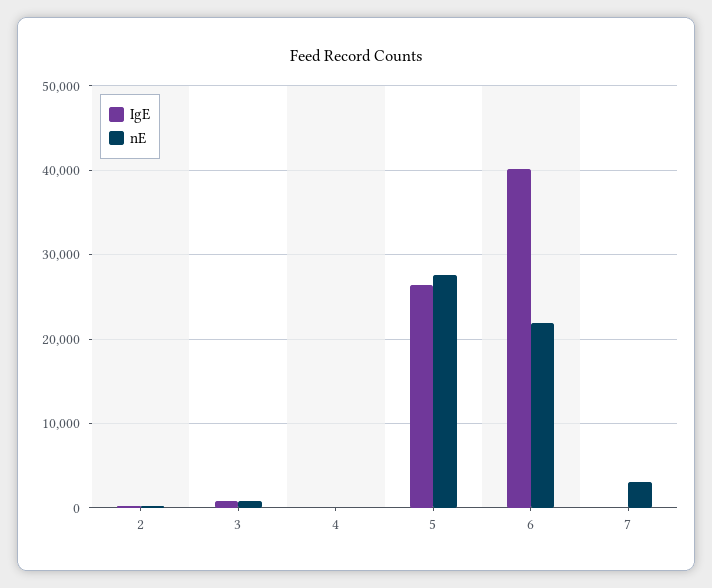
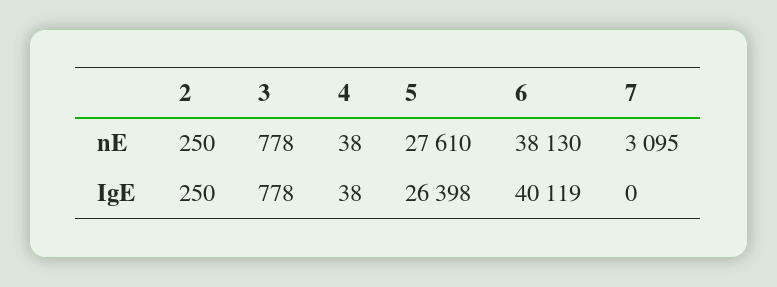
  {
    "IgE": {
      "2": 250,
      "3": 778,
      "4": 38,
      "5": 26398,
      "6": 40119,
      "7": 0
    },
    "nE": {
      "2": 250,
      "3": 778,
      "4": 38,
      "5": 27610,
-     "6": 22000,
+     "6": 38130,
      "7": 3095
    }
  }

